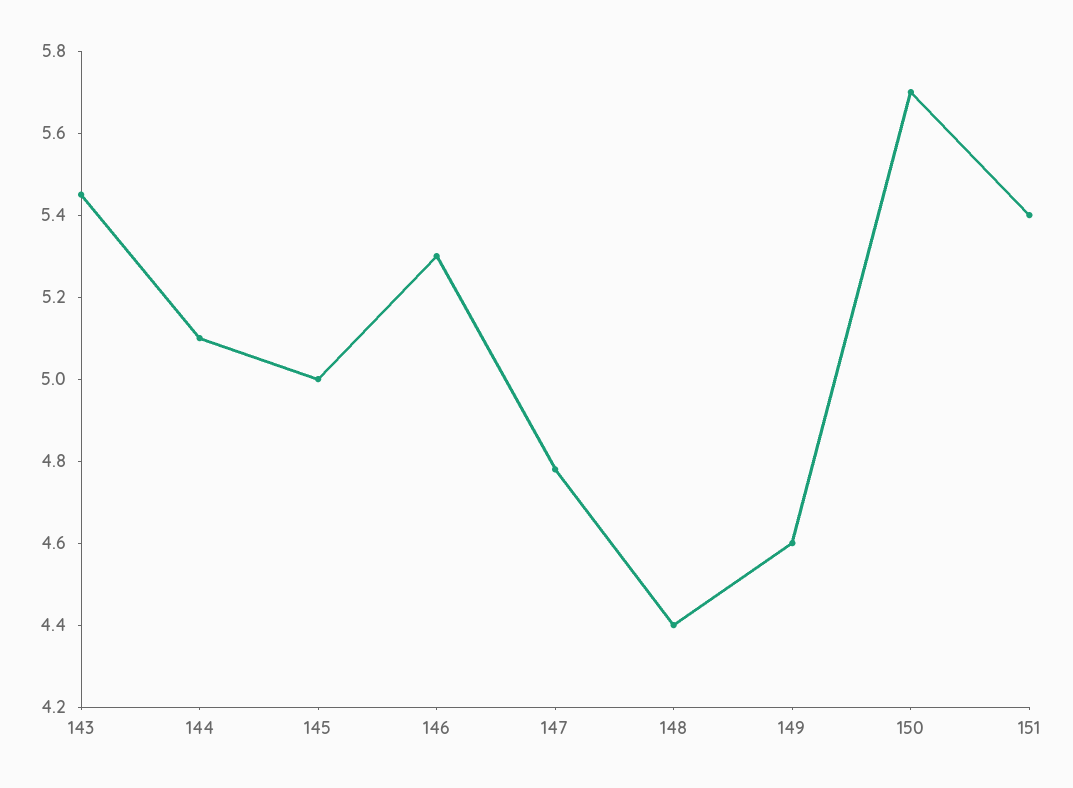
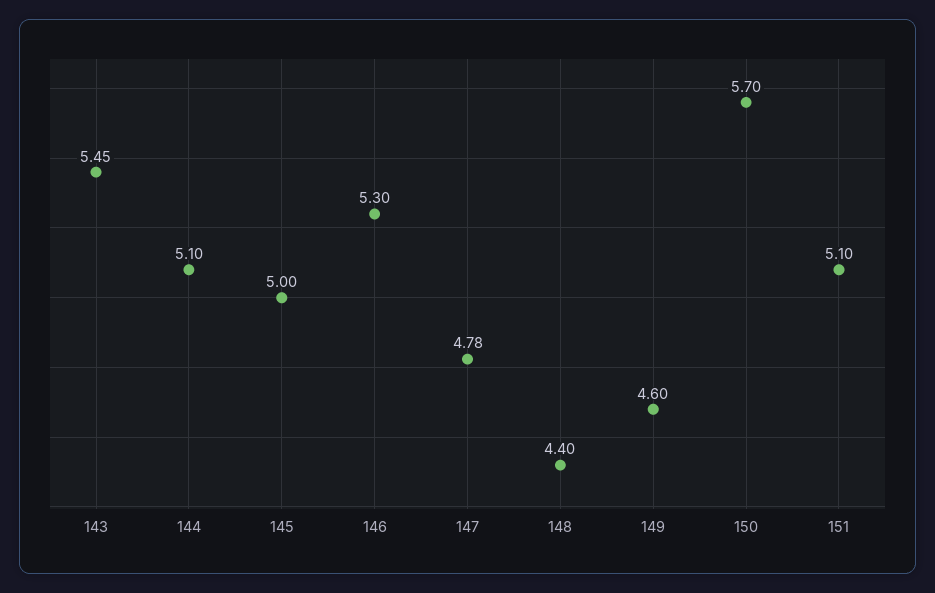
  {
    "143": 5.45,
    "144": 5.1,
    "145": 5,
    "146": 5.3,
    "147": 4.78,
    "148": 4.4,
    "149": 4.6,
    "150": 5.7,
-   "151": 5.4
+   "151": 5.1
  }

